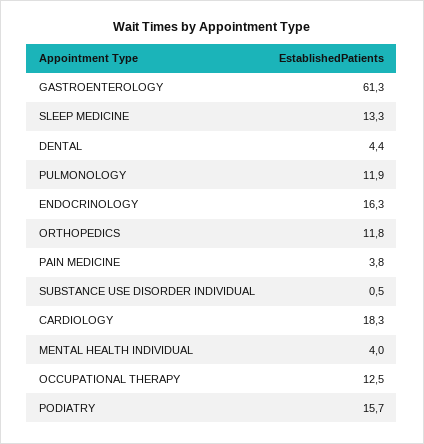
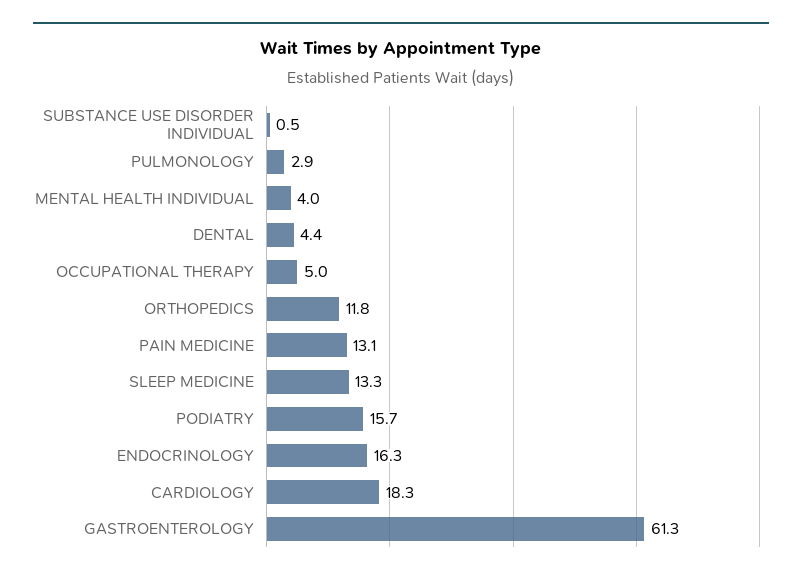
  {
    "GASTROENTEROLOGY": 61.3,
    "SLEEP MEDICINE": 13.3,
    "DENTAL": 4.4,
-   "PULMONOLOGY": 11.9,
+   "PULMONOLOGY": 2.9,
    "ENDOCRINOLOGY": 16.3,
    "ORTHOPEDICS": 11.8,
-   "PAIN MEDICINE": 3.8,
+   "PAIN MEDICINE": 13.1,
    "SUBSTANCE USE DISORDER INDIVIDUAL": 0.5,
    "CARDIOLOGY": 18.3,
    "MENTAL HEALTH INDIVIDUAL": 4,
-   "OCCUPATIONAL THERAPY": 12.5,
+   "OCCUPATIONAL THERAPY": 5,
    "PODIATRY": 15.7
  }

